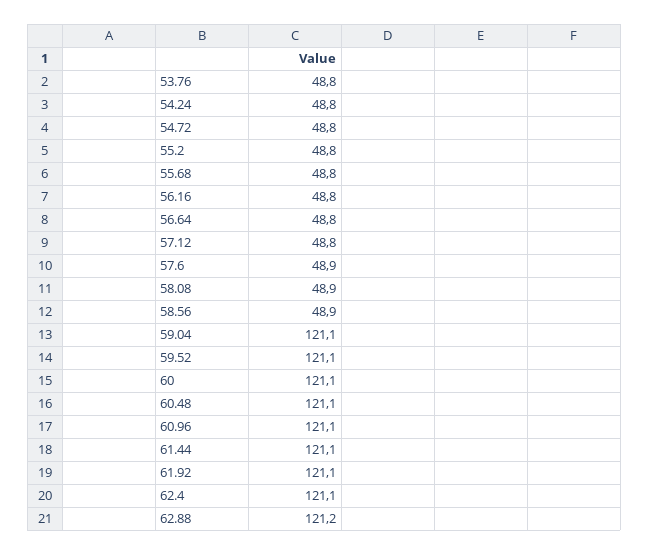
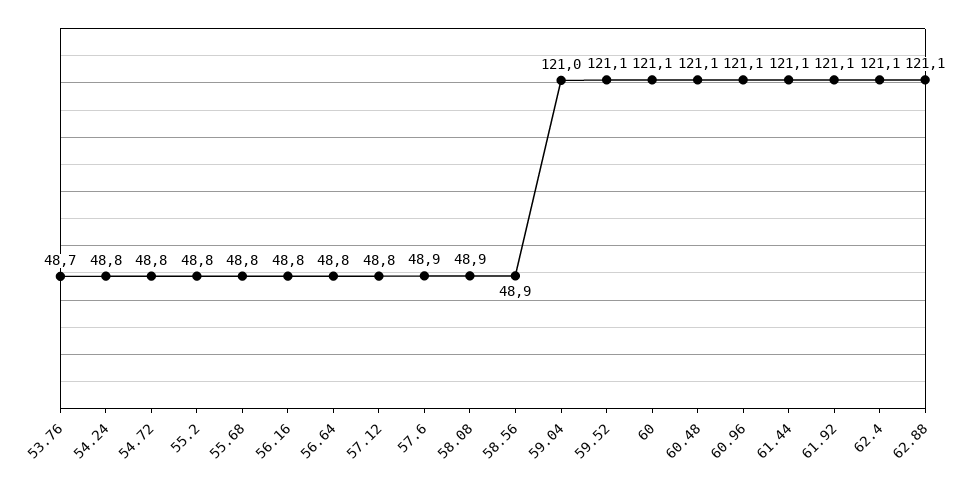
  {
-   "53.76": 48.8,
+   "53.76": 48.7,
    "54.24": 48.8,
    "54.72": 48.8,
    "55.2": 48.8,
    "55.68": 48.8,
    "56.16": 48.8,
    "56.64": 48.8,
    "57.12": 48.8,
    "57.6": 48.9,
    "58.08": 48.9,
    "58.56": 48.9,
-   "59.04": 121.1,
+   "59.04": 121,
    "59.52": 121.1,
    "60": 121.1,
    "60.48": 121.1,
    "60.96": 121.1,
    "61.44": 121.1,
    "61.92": 121.1,
    "62.4": 121.1,
-   "62.88": 121.2
+   "62.88": 121.1
  }

